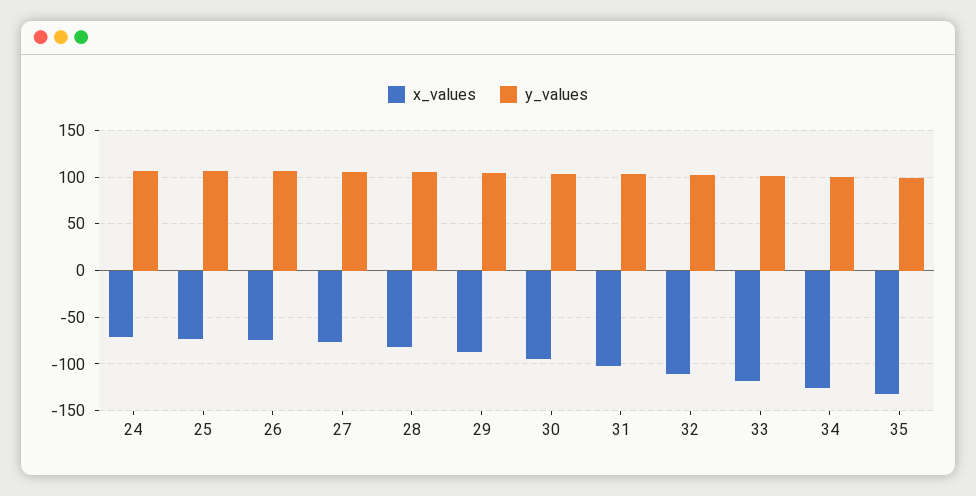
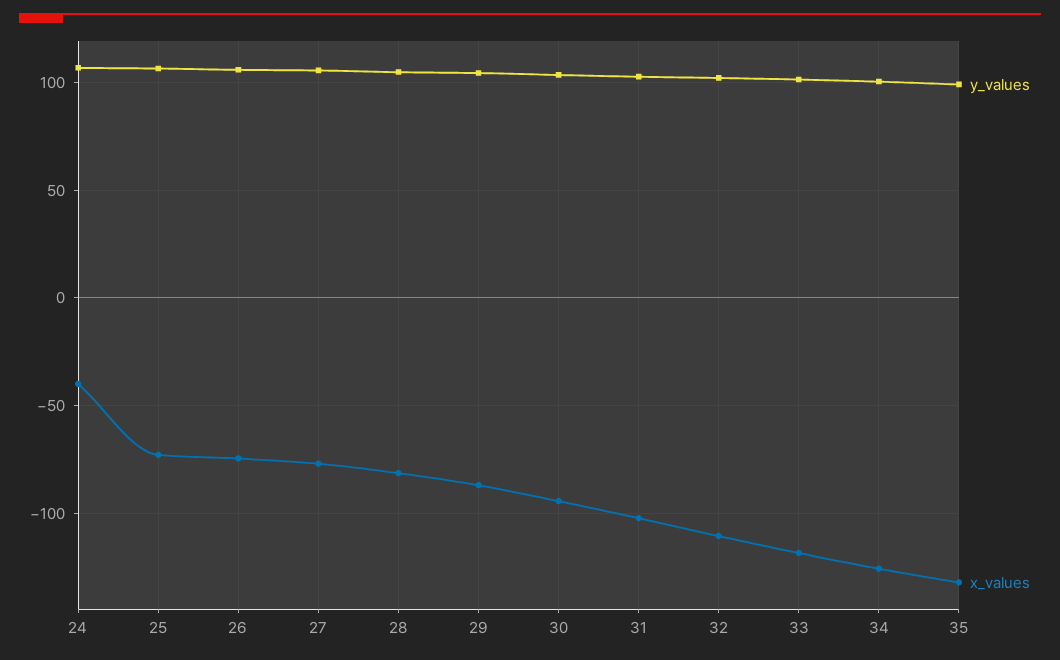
  {
    "x_values": {
-     "24": -70,
+     "24": -40,
      "25": -75,
      "26": -75,
      "27": -75,
      "28": -80,
      "29": -85,
      "30": -95,
      "31": -100,
      "32": -110,
      "33": -120,
      "34": -125,
      "35": -130
    },
    "y_values": {
      "24": 105,
      "25": 105,
      "26": 105,
      "27": 105,
      "28": 105,
      "29": 105,
      "30": 105,
      "31": 105,
      "32": 100,
      "33": 100,
      "34": 100,
      "35": 100
    }
  }

